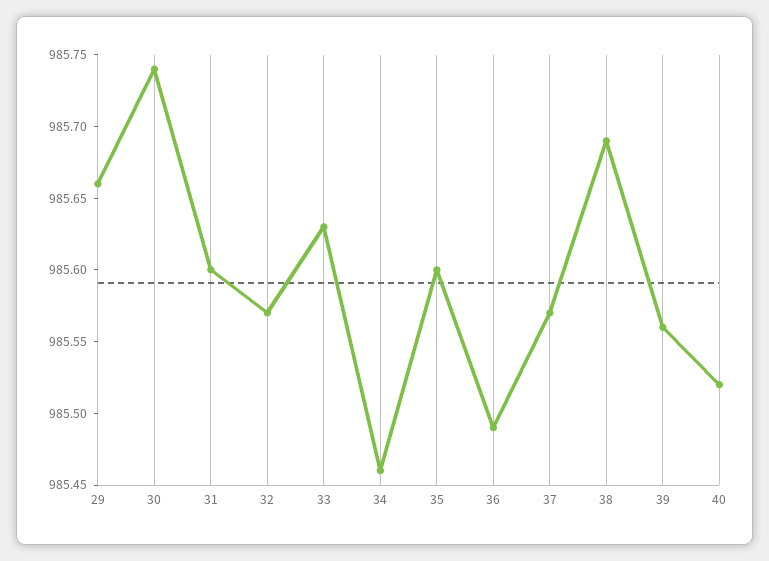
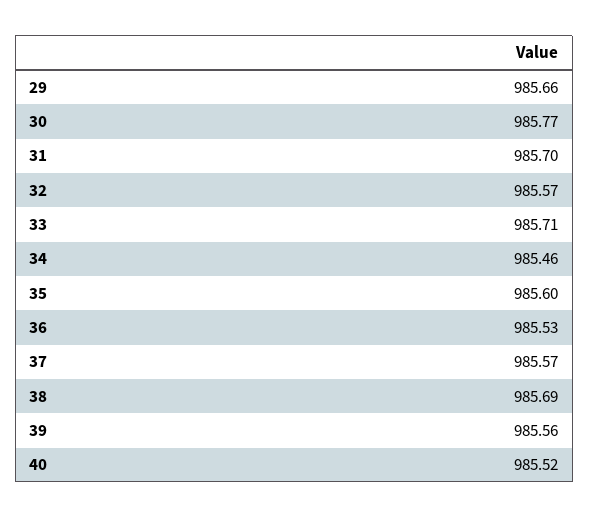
  {
    "29": 985.66,
-   "30": 985.74,
+   "30": 985.77,
-   "31": 985.6,
+   "31": 985.7,
    "32": 985.57,
-   "33": 985.63,
+   "33": 985.71,
    "34": 985.46,
    "35": 985.6,
-   "36": 985.49,
+   "36": 985.53,
    "37": 985.57,
    "38": 985.69,
    "39": 985.56,
    "40": 985.52
  }

